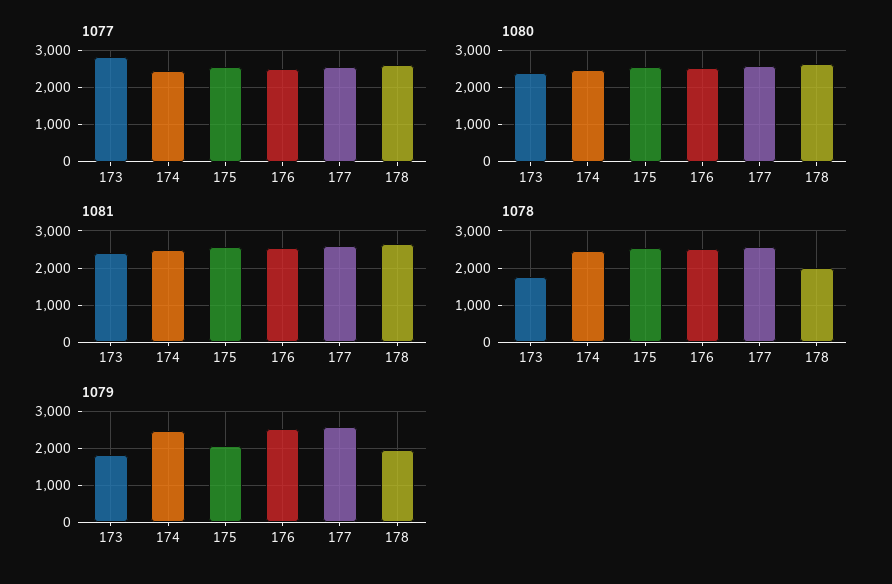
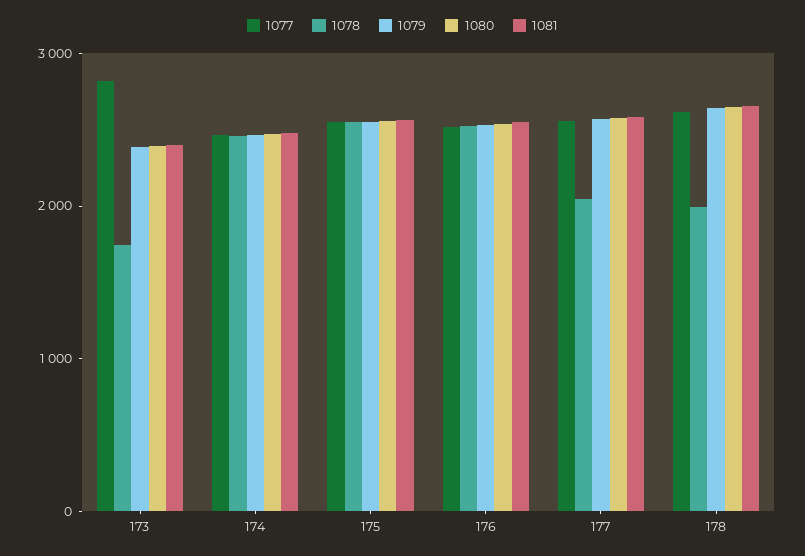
  {
    "1077": {
      "173": 2800,
      "174": 2400,
      "175": 2600,
      "176": 2600,
      "177": 2600,
      "178": 2600
    },
    "1080": {
      "173": 2400,
      "174": 2400,
      "175": 2600,
      "176": 2600,
      "177": 2600,
      "178": 2600
    },
    "1081": {
      "173": 2400,
      "174": 2400,
      "175": 2600,
      "176": 2600,
      "177": 2600,
      "178": 2600
    },
    "1078": {
      "173": 1800,
      "174": 2400,
      "175": 2600,
      "176": 2600,
-     "177": 2600,
+     "177": 2000,
      "178": 2000
    },
    "1079": {
-     "173": 1800,
+     "173": 2400,
      "174": 2400,
-     "175": 2000,
+     "175": 2600,
      "176": 2600,
      "177": 2600,
-     "178": 2000
+     "178": 2600
    }
  }

